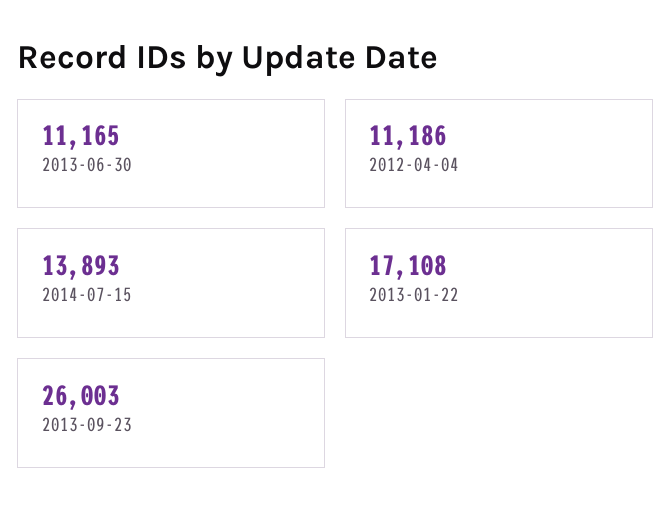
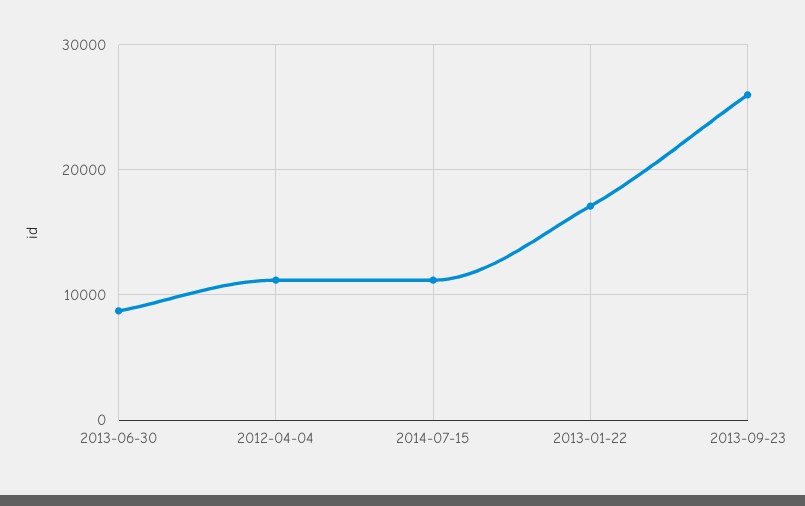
  {
-   "2013-06-30": 11165,
+   "2013-06-30": 9000,
    "2012-04-04": 11186,
-   "2014-07-15": 13893,
+   "2014-07-15": 11000,
    "2013-01-22": 17108,
    "2013-09-23": 26003
  }

